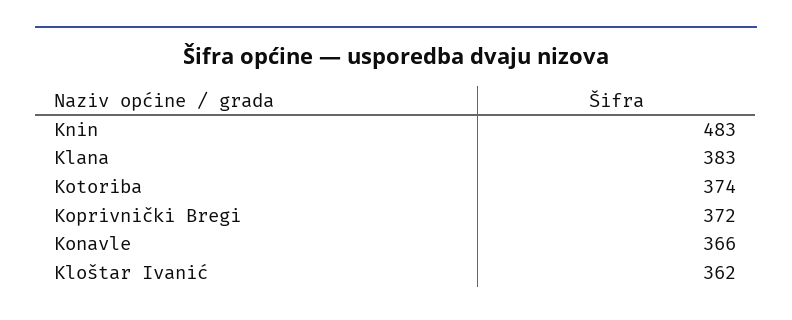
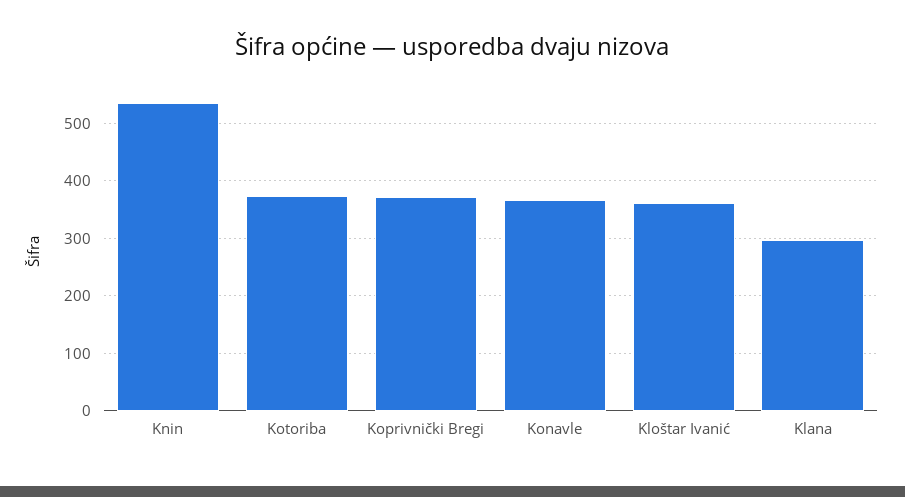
  {
-   "Knin": 483,
+   "Knin": 540,
-   "Klana": 383,
+   "Klana": 300,
    "Kotoriba": 374,
    "Koprivnički Bregi": 372,
    "Konavle": 366,
    "Kloštar Ivanić": 362
  }

